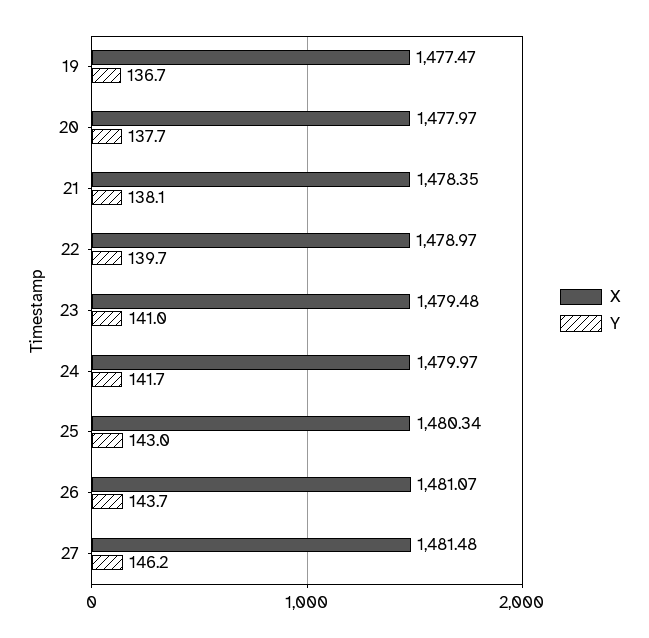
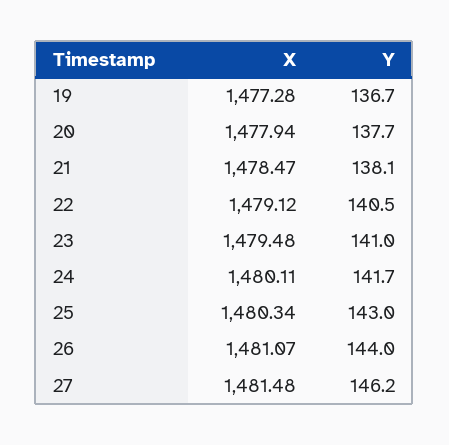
  {
    "X": {
-     "19": 1477.47,
+     "19": 1477.28,
-     "20": 1477.97,
+     "20": 1477.94,
-     "21": 1478.35,
+     "21": 1478.47,
-     "22": 1478.97,
+     "22": 1479.12,
      "23": 1479.48,
-     "24": 1479.97,
+     "24": 1480.11,
      "25": 1480.34,
      "26": 1481.07,
      "27": 1481.48
    },
    "Y": {
      "19": 136.7,
      "20": 137.7,
      "21": 138.1,
-     "22": 139.7,
+     "22": 140.5,
      "23": 141,
      "24": 141.7,
      "25": 143,
-     "26": 143.7,
+     "26": 144,
      "27": 146.2
    }
  }

